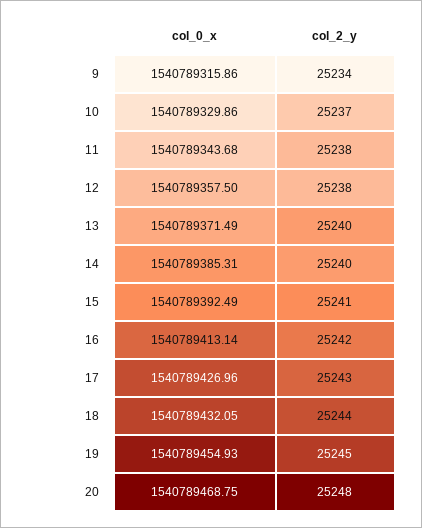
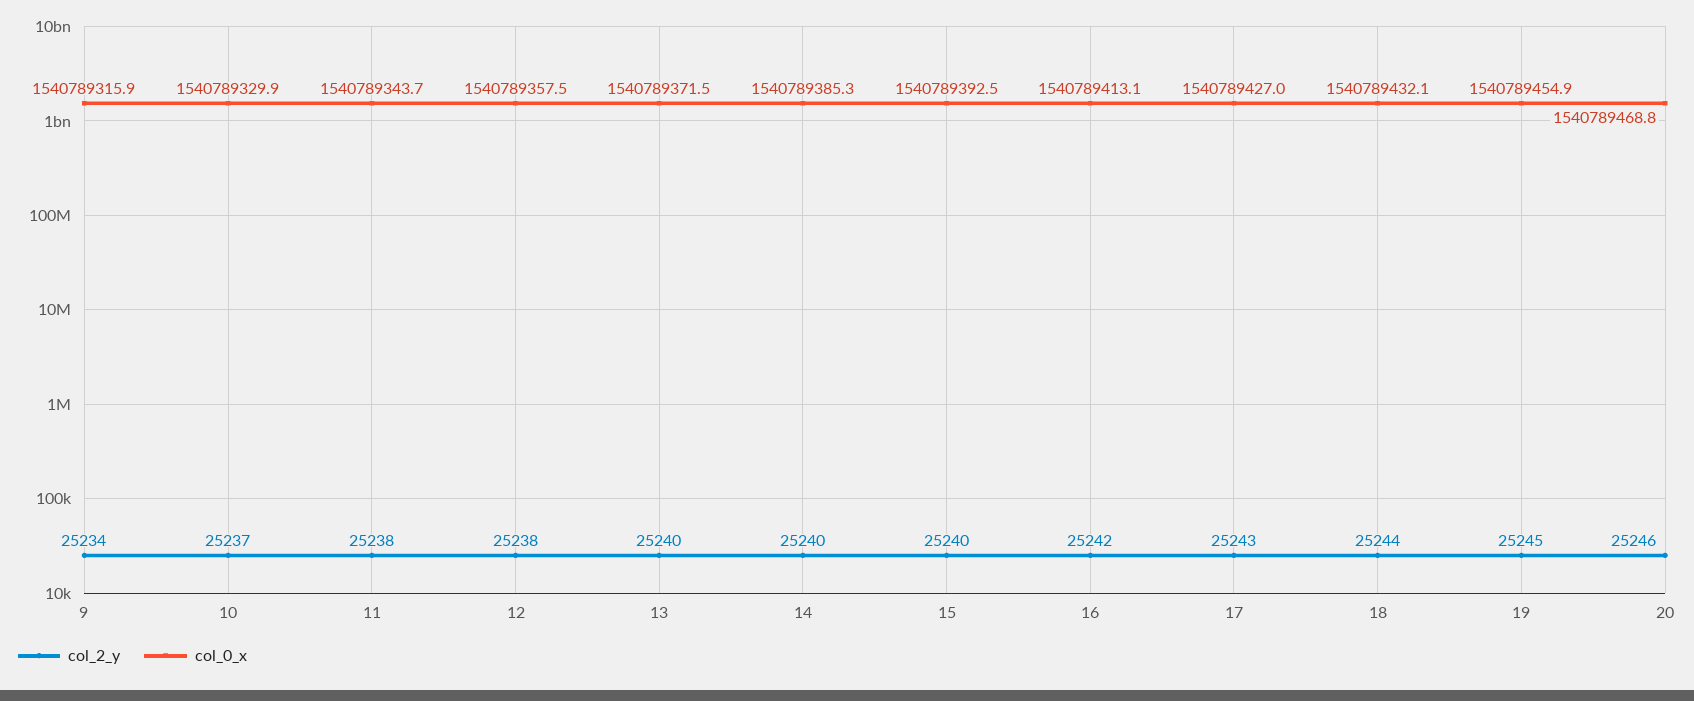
  {
    "col_0_x": {
      "9": 1540789315.86,
      "10": 1540789329.86,
      "11": 1540789343.68,
      "12": 1540789357.5,
      "13": 1540789371.49,
      "14": 1540789385.31,
      "15": 1540789392.49,
      "16": 1540789413.14,
      "17": 1540789426.96,
      "18": 1540789432.05,
      "19": 1540789454.93,
      "20": 1540789468.75
    },
    "col_2_y": {
      "9": 25234,
      "10": 25237,
      "11": 25238,
      "12": 25238,
      "13": 25240,
      "14": 25240,
-     "15": 25241,
+     "15": 25240,
      "16": 25242,
      "17": 25243,
      "18": 25244,
      "19": 25245,
-     "20": 25248
+     "20": 25246
    }
  }

